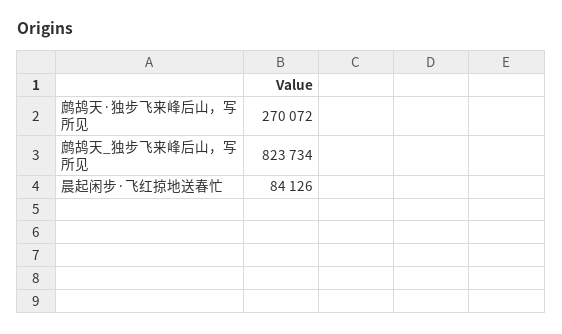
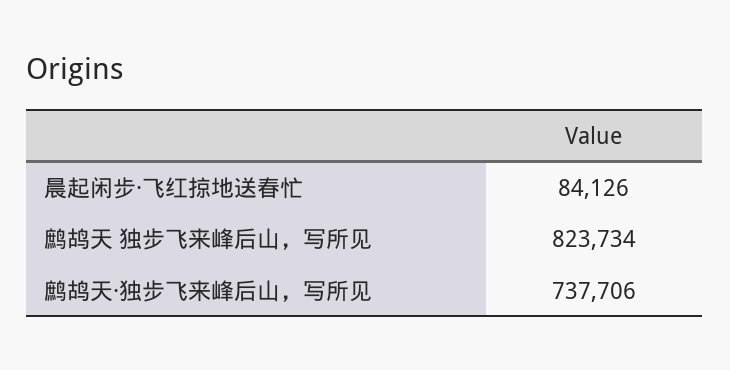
  {
-   "鹧鸪天·独步飞来峰后山，写所见": 270072,
+   "鹧鸪天·独步飞来峰后山，写所见": 737706,
    "鹧鸪天_独步飞来峰后山，写所见": 823734,
    "晨起闲步·飞红掠地送春忙": 84126
  }

